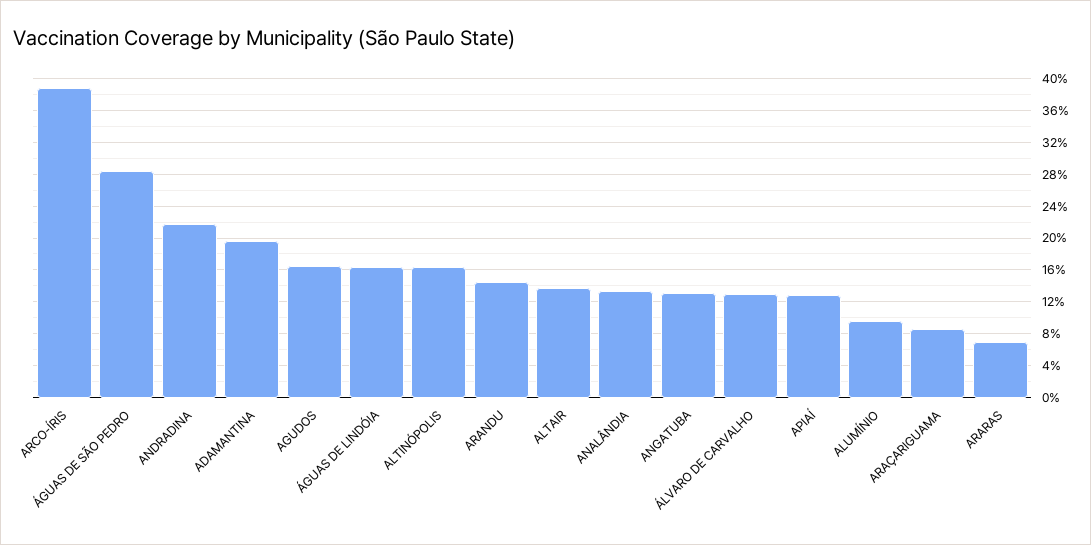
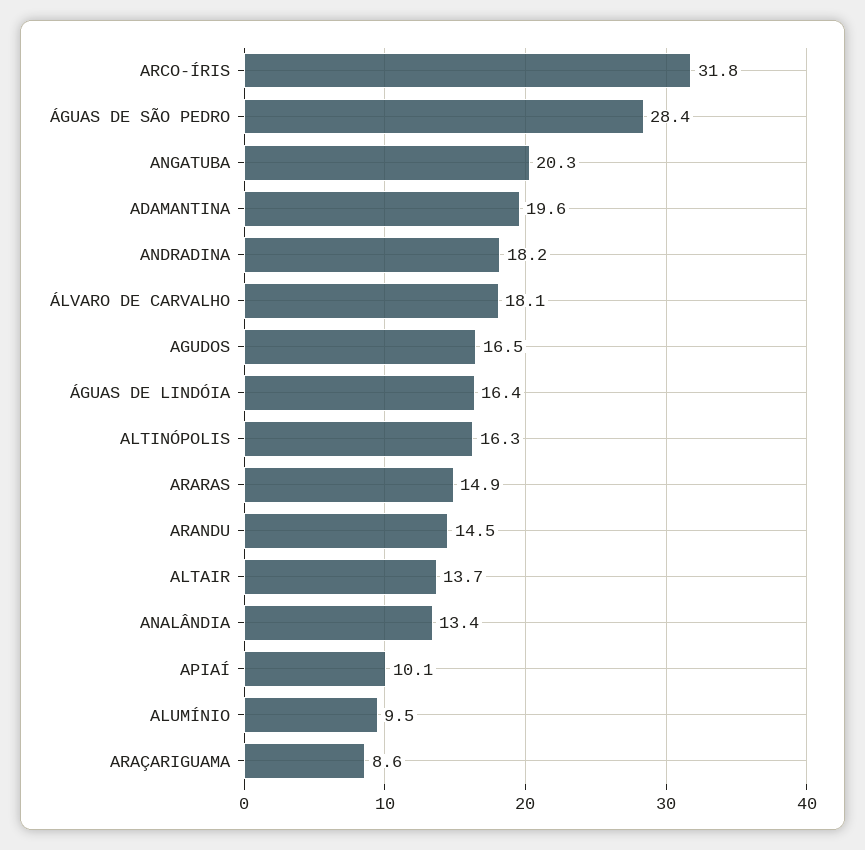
  {
-   "ARCO-ÍRIS": 39,
+   "ARCO-ÍRIS": 31.8,
    "ÁGUAS DE SÃO PEDRO": 28.4,
-   "ANDRADINA": 22,
+   "ANDRADINA": 18.2,
    "ADAMANTINA": 19.6,
    "AGUDOS": 16.5,
    "ÁGUAS DE LINDÓIA": 16.4,
    "ALTINÓPOLIS": 16.3,
    "ARANDU": 14.5,
    "ALTAIR": 13.7,
    "ANALÂNDIA": 13.4,
-   "ANGATUBA": 13,
+   "ANGATUBA": 20.3,
-   "ÁLVARO DE CARVALHO": 13,
+   "ÁLVARO DE CARVALHO": 18.1,
-   "APIAÍ": 13,
+   "APIAÍ": 10.1,
    "ALUMÍNIO": 9.5,
    "ARAÇARIGUAMA": 8.6,
-   "ARARAS": 7
+   "ARARAS": 14.9
  }

